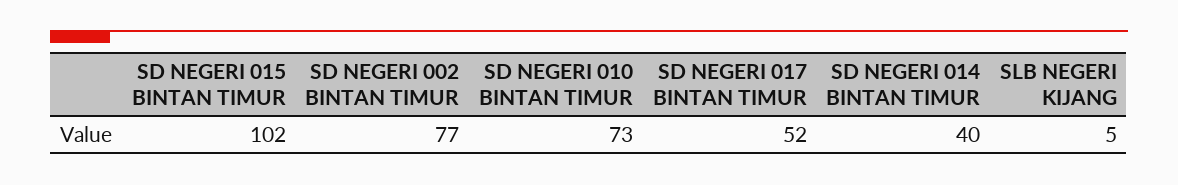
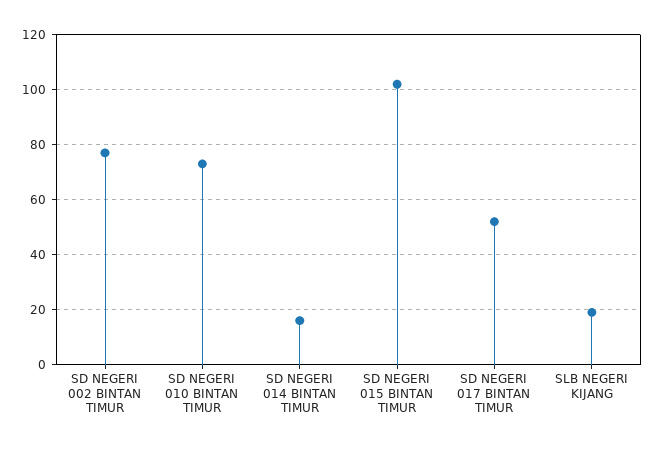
  {
    "SD NEGERI 015 BINTAN TIMUR": 102,
    "SD NEGERI 002 BINTAN TIMUR": 77,
    "SD NEGERI 010 BINTAN TIMUR": 73,
    "SD NEGERI 017 BINTAN TIMUR": 52,
-   "SD NEGERI 014 BINTAN TIMUR": 40,
+   "SD NEGERI 014 BINTAN TIMUR": 15,
-   "SLB NEGERI KIJANG": 5
+   "SLB NEGERI KIJANG": 20
  }

